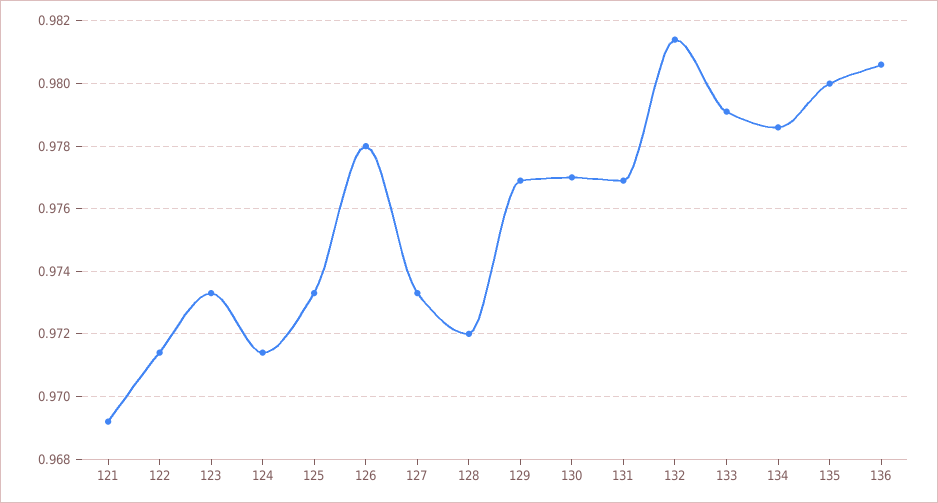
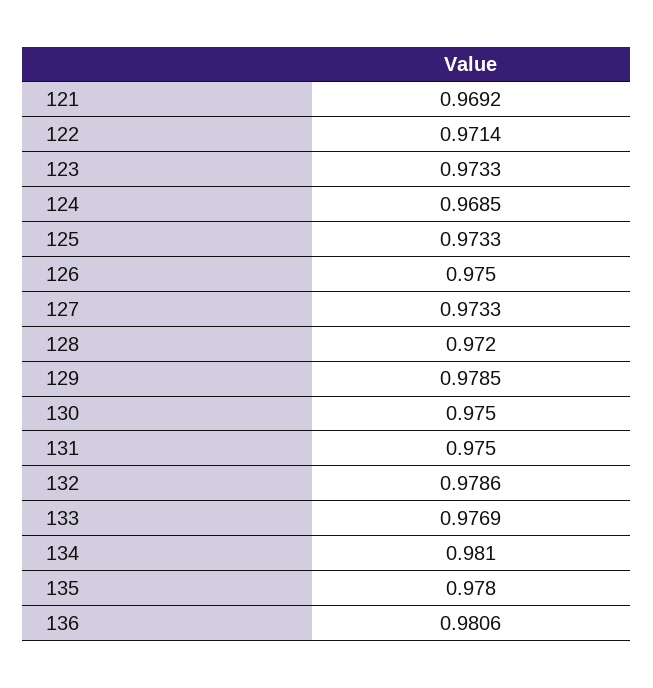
  {
    "121": 0.9692,
    "122": 0.9714,
    "123": 0.9733,
-   "124": 0.9715,
+   "124": 0.9685,
    "125": 0.9733,
-   "126": 0.978,
+   "126": 0.975,
    "127": 0.9733,
    "128": 0.972,
-   "129": 0.977,
+   "129": 0.9785,
-   "130": 0.977,
+   "130": 0.975,
-   "131": 0.977,
+   "131": 0.975,
-   "132": 0.9815,
+   "132": 0.9786,
-   "133": 0.979,
+   "133": 0.9769,
-   "134": 0.9785,
+   "134": 0.981,
-   "135": 0.98,
+   "135": 0.978,
    "136": 0.9806
  }

